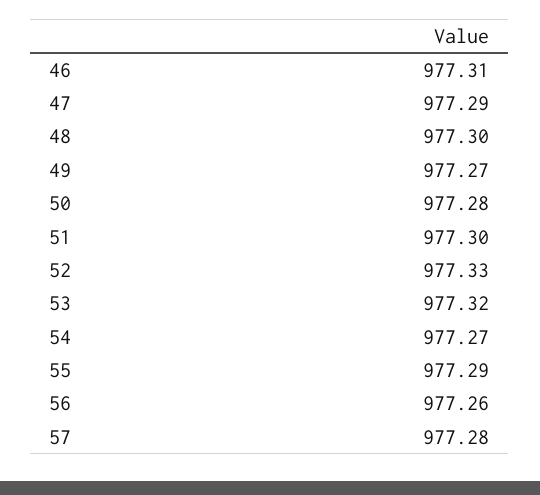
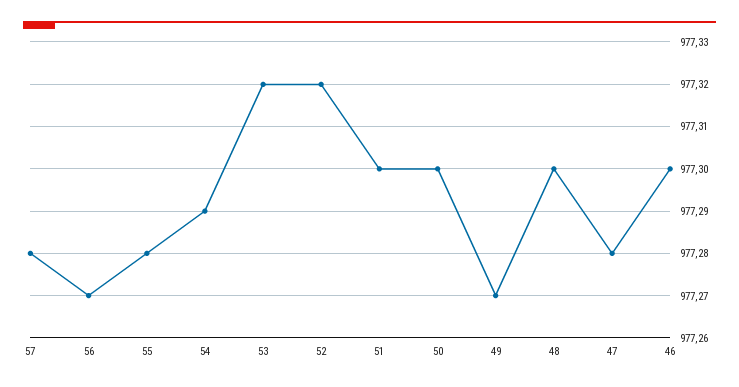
  {
-   "46": 977.31,
+   "46": 977.3,
-   "47": 977.29,
+   "47": 977.28,
    "48": 977.3,
    "49": 977.27,
-   "50": 977.28,
+   "50": 977.3,
    "51": 977.3,
-   "52": 977.33,
+   "52": 977.32,
    "53": 977.32,
-   "54": 977.27,
+   "54": 977.29,
-   "55": 977.29,
+   "55": 977.28,
-   "56": 977.26,
+   "56": 977.27,
    "57": 977.28
  }

